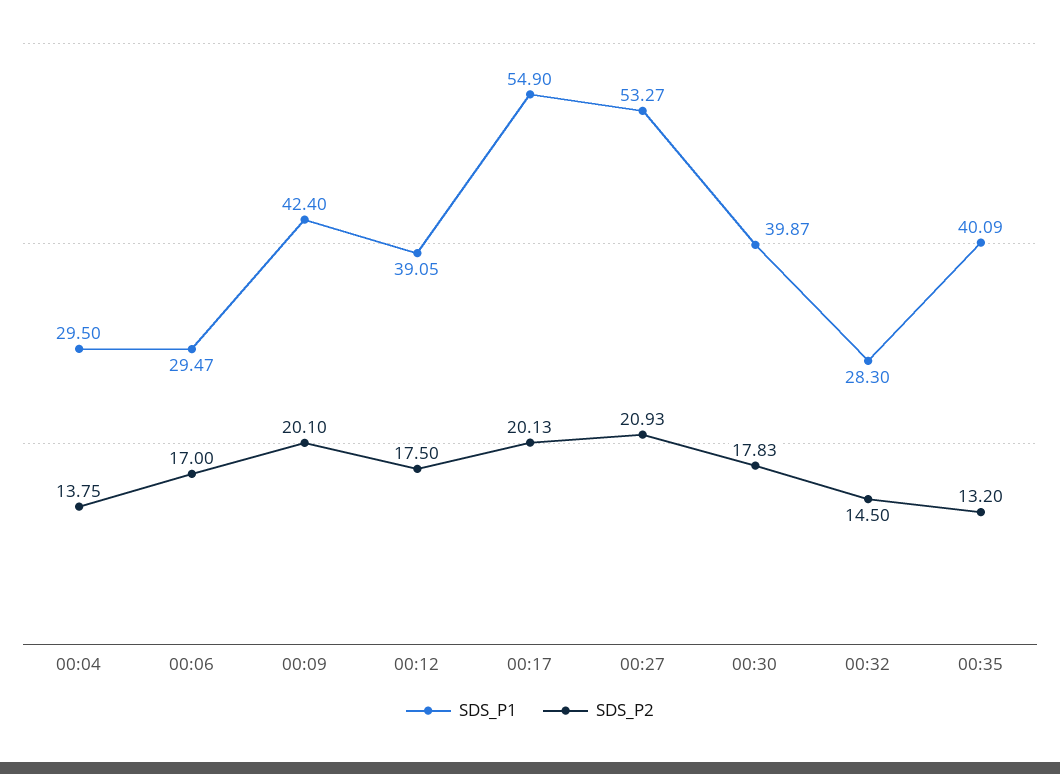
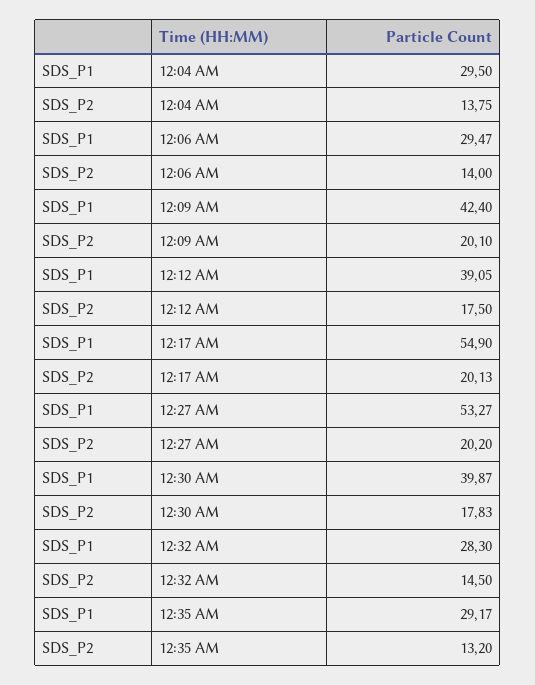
  {
    "SDS_P1": {
      "00:04": 29.5,
      "00:06": 29.47,
      "00:09": 42.4,
      "00:12": 39.05,
      "00:17": 54.9,
      "00:27": 53.27,
      "00:30": 39.87,
      "00:32": 28.3,
-     "00:35": 40.09
+     "00:35": 29.17
    },
    "SDS_P2": {
      "00:04": 13.75,
-     "00:06": 17,
+     "00:06": 14,
      "00:09": 20.1,
      "00:12": 17.5,
      "00:17": 20.13,
-     "00:27": 20.93,
+     "00:27": 20.2,
      "00:30": 17.83,
      "00:32": 14.5,
      "00:35": 13.2
    }
  }

